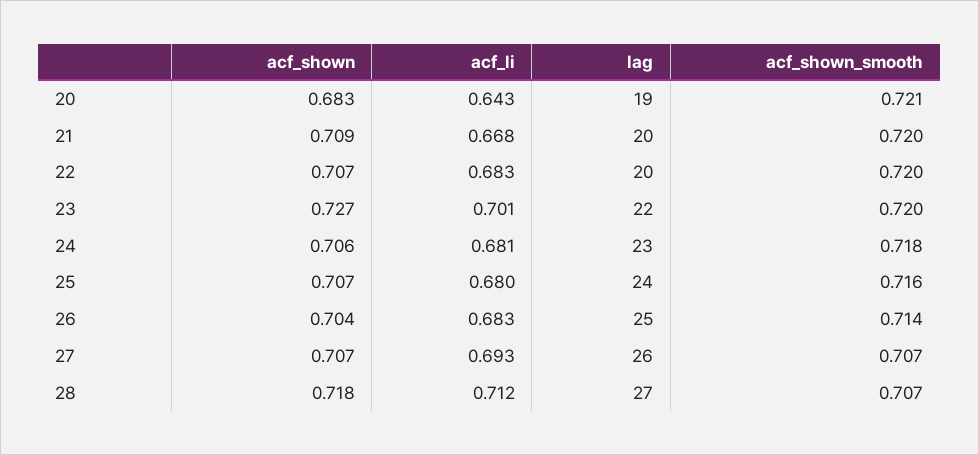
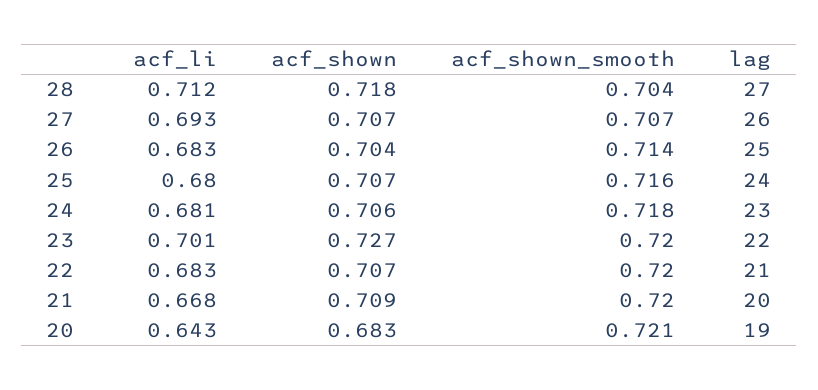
  {
    "acf_shown": {
      "20": 0.683,
      "21": 0.709,
      "22": 0.707,
      "23": 0.727,
      "24": 0.706,
      "25": 0.707,
      "26": 0.704,
      "27": 0.707,
      "28": 0.718
    },
    "acf_li": {
      "20": 0.643,
      "21": 0.668,
      "22": 0.683,
      "23": 0.701,
      "24": 0.681,
      "25": 0.68,
      "26": 0.683,
      "27": 0.693,
      "28": 0.712
    },
    "lag": {
      "20": 19,
      "21": 20,
-     "22": 20,
+     "22": 21,
      "23": 22,
      "24": 23,
      "25": 24,
      "26": 25,
      "27": 26,
      "28": 27
    },
    "acf_shown_smooth": {
      "20": 0.721,
      "21": 0.72,
      "22": 0.72,
      "23": 0.72,
      "24": 0.718,
      "25": 0.716,
      "26": 0.714,
      "27": 0.707,
-     "28": 0.707
+     "28": 0.704
    }
  }

